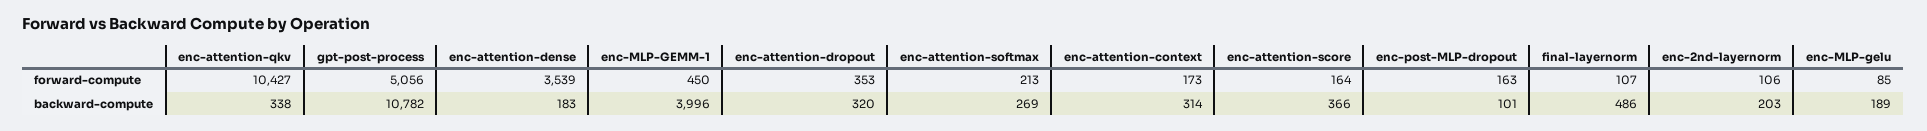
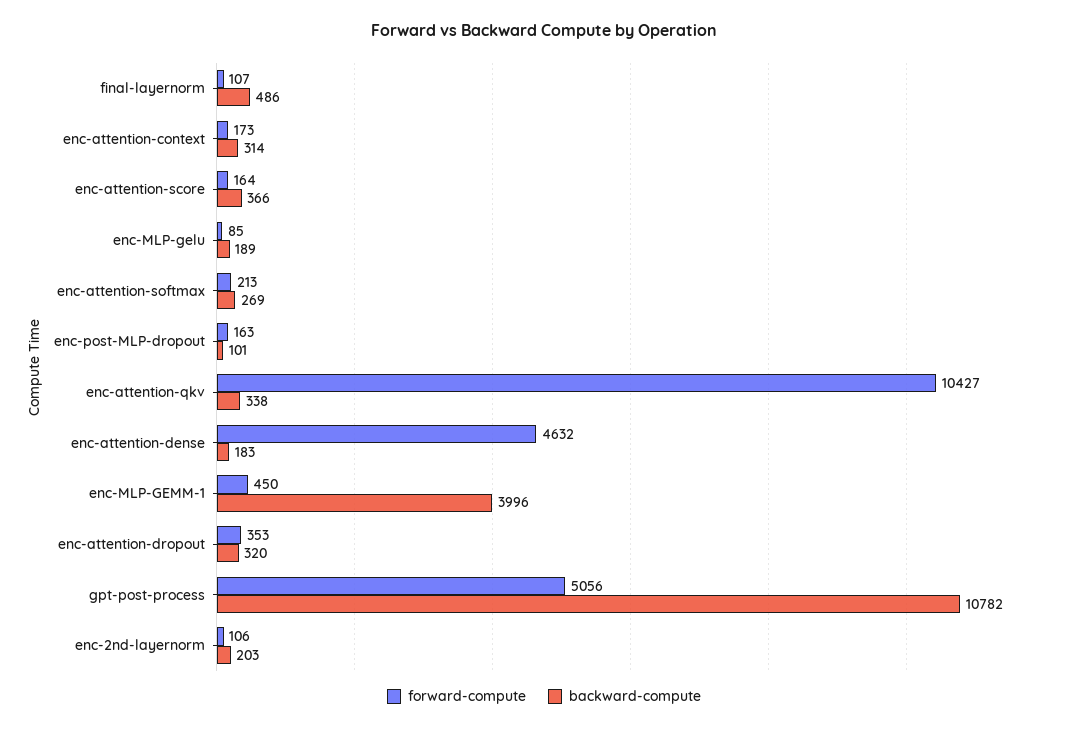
  {
    "forward-compute": {
      "enc-attention-qkv": 10427,
      "gpt-post-process": 5056,
-     "enc-attention-dense": 3539,
+     "enc-attention-dense": 4632,
      "enc-MLP-GEMM-1": 450,
      "enc-attention-dropout": 353,
      "enc-attention-softmax": 213,
      "enc-attention-context": 173,
      "enc-attention-score": 164,
      "enc-post-MLP-dropout": 163,
      "final-layernorm": 107,
      "enc-2nd-layernorm": 106,
      "enc-MLP-gelu": 85
    },
    "backward-compute": {
      "enc-attention-qkv": 338,
      "gpt-post-process": 10782,
      "enc-attention-dense": 183,
      "enc-MLP-GEMM-1": 3996,
      "enc-attention-dropout": 320,
      "enc-attention-softmax": 269,
      "enc-attention-context": 314,
      "enc-attention-score": 366,
      "enc-post-MLP-dropout": 101,
      "final-layernorm": 486,
      "enc-2nd-layernorm": 203,
      "enc-MLP-gelu": 189
    }
  }

